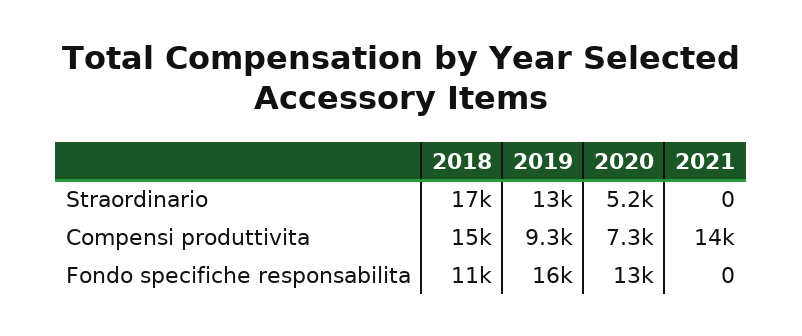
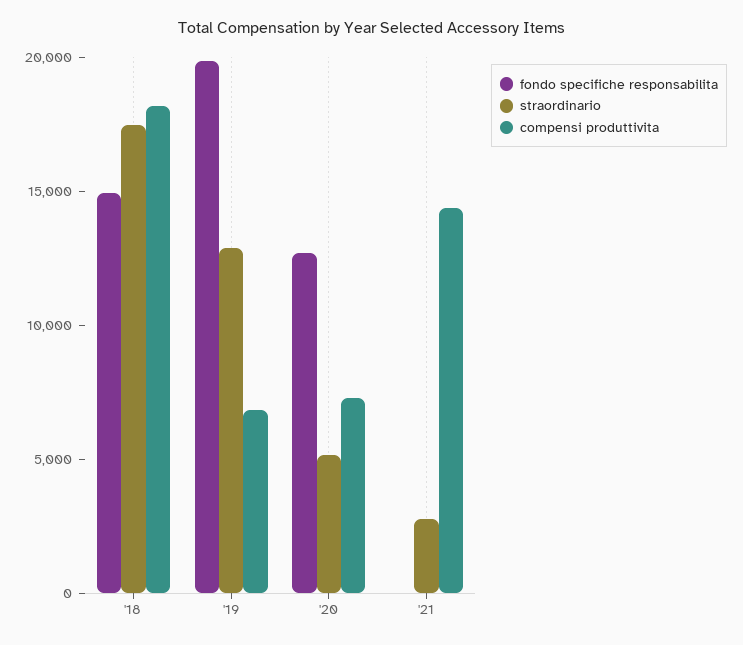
  {
    "Straordinario": {
      "2018": 17000,
      "2019": 13000,
      "2020": 5200,
-     "2021": 0
+     "2021": 3000
    },
    "Compensi produttivita": {
-     "2018": 15000,
+     "2018": 18000,
-     "2019": 9300,
+     "2019": 7000,
      "2020": 7300,
      "2021": 14000
    },
    "Fondo specifiche responsabilita": {
-     "2018": 11000,
+     "2018": 15000,
-     "2019": 16000,
+     "2019": 20000,
      "2020": 13000,
      "2021": 0
    }
  }

